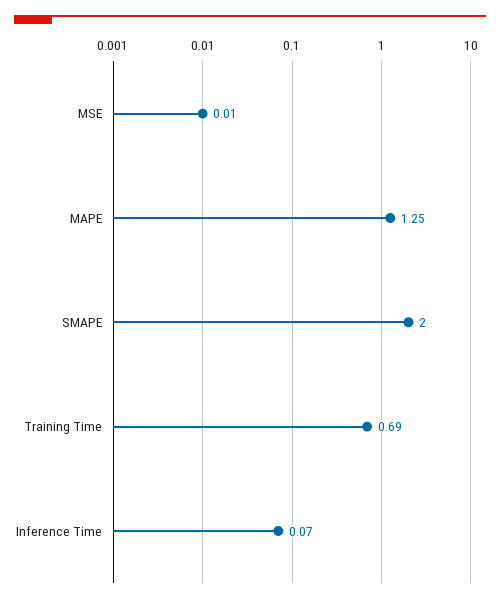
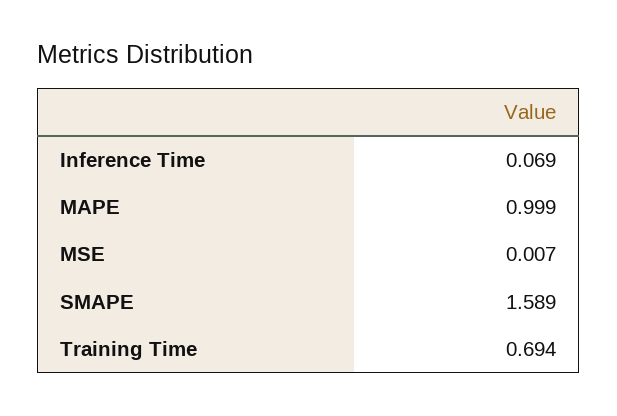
  {
    "MSE": 0.007,
-   "MAPE": 1.25,
+   "MAPE": 0.999,
-   "SMAPE": 2,
+   "SMAPE": 1.589,
    "Training Time": 0.694,
    "Inference Time": 0.069
  }

